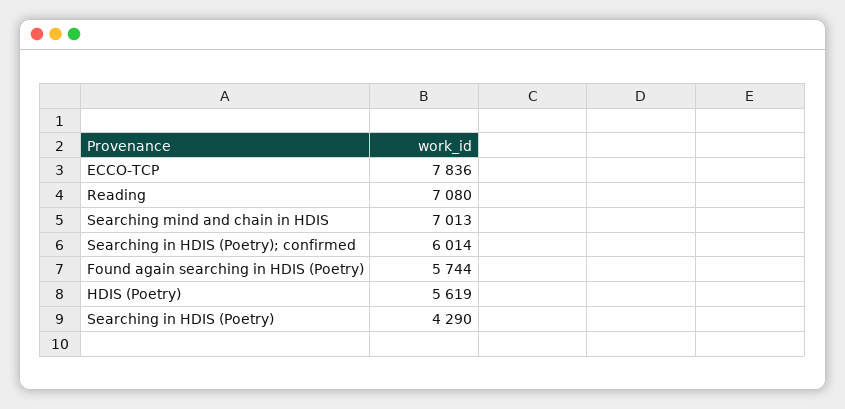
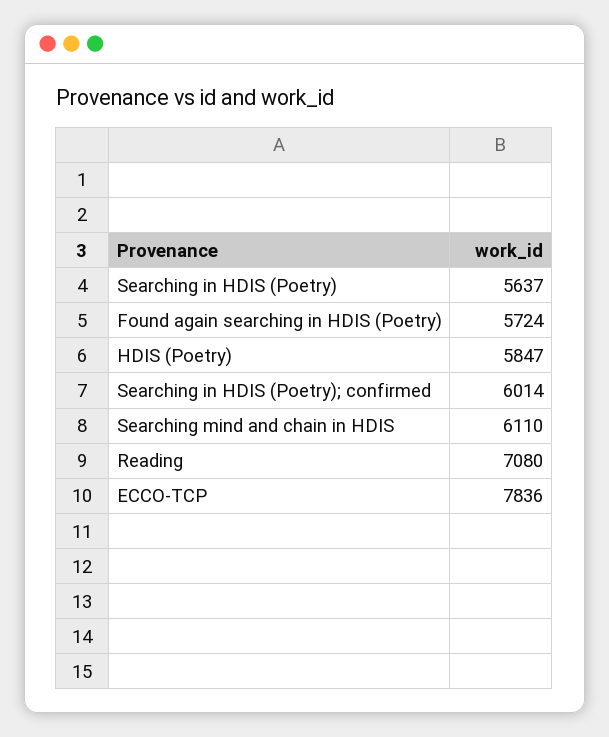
  {
    "ECCO-TCP": 7836,
    "Reading": 7080,
-   "Searching mind and chain in HDIS": 7013,
+   "Searching mind and chain in HDIS": 6110,
    "Searching in HDIS (Poetry); confirmed": 6014,
-   "Found again searching in HDIS (Poetry)": 5744,
+   "Found again searching in HDIS (Poetry)": 5724,
-   "HDIS (Poetry)": 5619,
+   "HDIS (Poetry)": 5847,
-   "Searching in HDIS (Poetry)": 4290
+   "Searching in HDIS (Poetry)": 5637
  }

